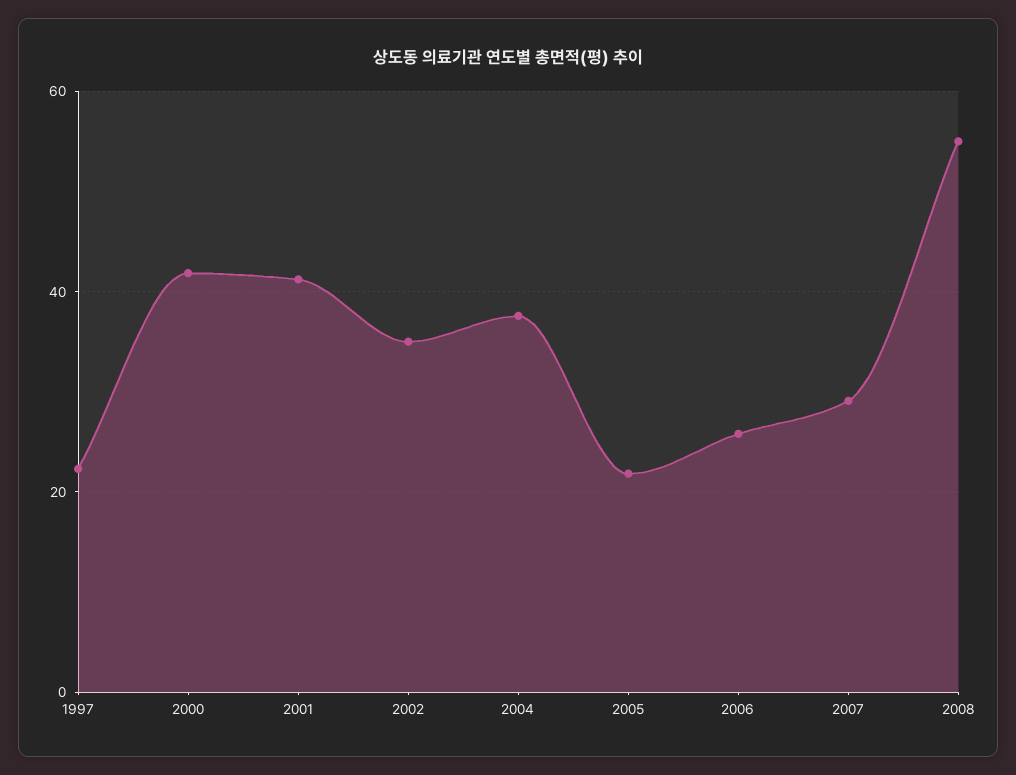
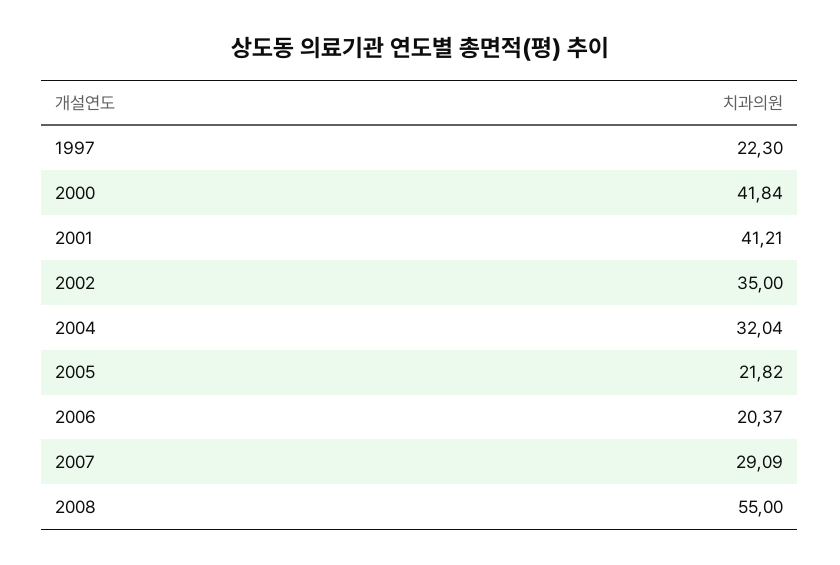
  {
    "1997": 22.3,
    "2000": 41.84,
    "2001": 41.21,
    "2002": 35,
-   "2004": 38,
+   "2004": 32.04,
    "2005": 21.82,
-   "2006": 26,
+   "2006": 20.37,
    "2007": 29.09,
    "2008": 55
  }

